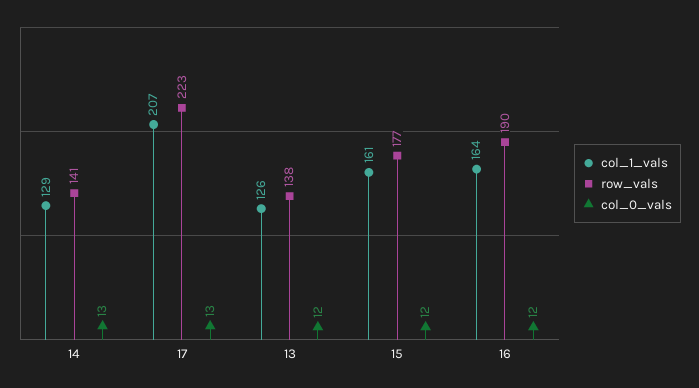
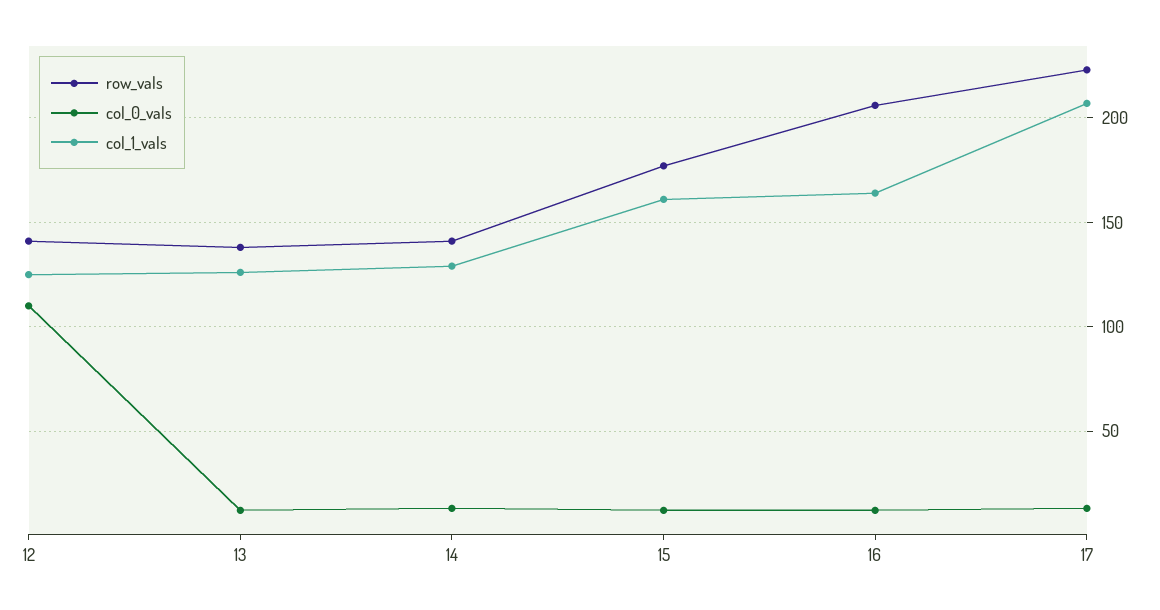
  {
    "col_1_vals": {
      "14": 129,
      "17": 207,
      "13": 126,
      "15": 161,
-     "16": 164
+     "16": 164,
+     "12": 125
    },
    "row_vals": {
      "14": 141,
      "17": 223,
      "13": 138,
      "15": 177,
-     "16": 190
+     "16": 205,
+     "12": 140
    },
    "col_0_vals": {
      "14": 13,
      "17": 13,
      "13": 12,
      "15": 12,
-     "16": 12
+     "16": 12,
+     "12": 110
    }
  }

